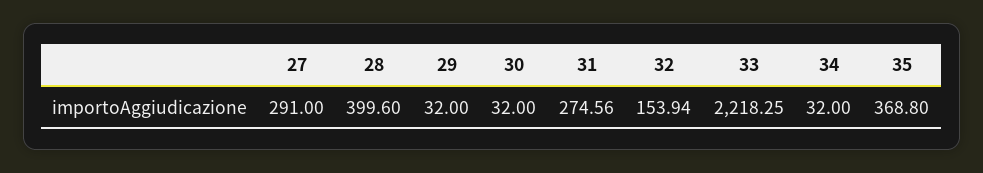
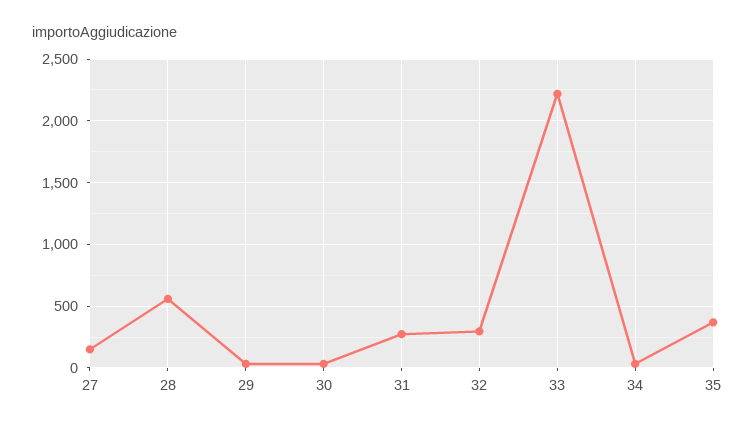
  {
-   "27": 291,
+   "27": 150,
-   "28": 399.6,
+   "28": 550,
    "29": 32,
    "30": 32,
    "31": 274.56,
-   "32": 153.94,
+   "32": 300,
    "33": 2218.25,
    "34": 32,
    "35": 368.8
  }

